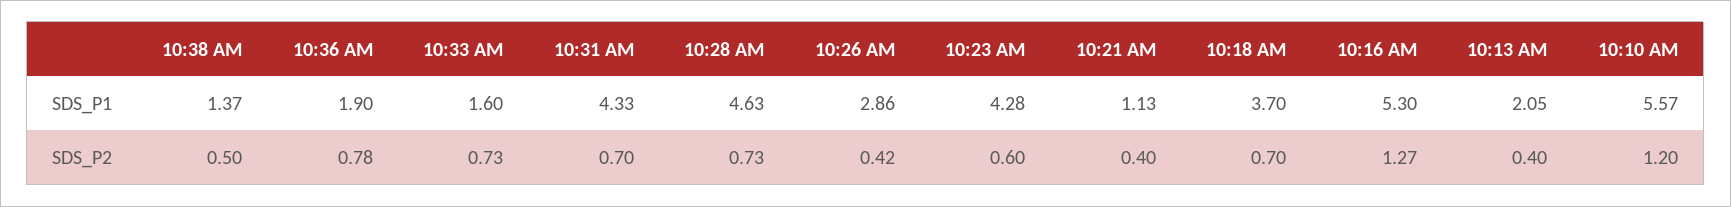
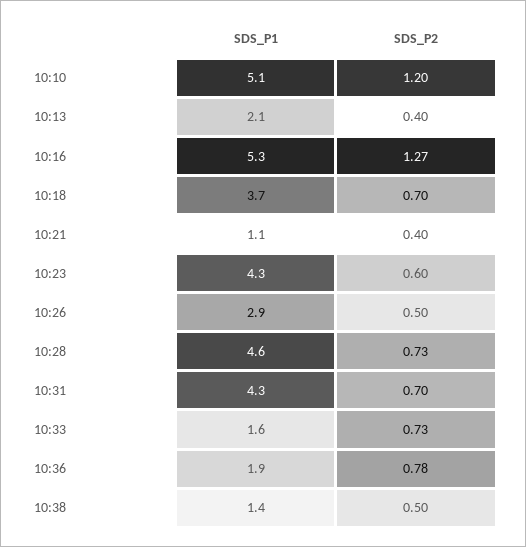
  {
    "10:38 AM": {
      "SDS_P1": 1.37,
      "SDS_P2": 0.5
    },
    "10:36 AM": {
      "SDS_P1": 1.9,
      "SDS_P2": 0.78
    },
    "10:33 AM": {
      "SDS_P1": 1.6,
      "SDS_P2": 0.73
    },
    "10:31 AM": {
      "SDS_P1": 4.33,
      "SDS_P2": 0.7
    },
    "10:28 AM": {
      "SDS_P1": 4.63,
      "SDS_P2": 0.73
    },
    "10:26 AM": {
      "SDS_P1": 2.86,
-     "SDS_P2": 0.42
+     "SDS_P2": 0.5
    },
    "10:23 AM": {
      "SDS_P1": 4.28,
      "SDS_P2": 0.6
    },
    "10:21 AM": {
      "SDS_P1": 1.13,
      "SDS_P2": 0.4
    },
    "10:18 AM": {
      "SDS_P1": 3.7,
      "SDS_P2": 0.7
    },
    "10:16 AM": {
      "SDS_P1": 5.3,
      "SDS_P2": 1.27
    },
    "10:13 AM": {
      "SDS_P1": 2.05,
      "SDS_P2": 0.4
    },
    "10:10 AM": {
-     "SDS_P1": 5.57,
+     "SDS_P1": 5.1,
      "SDS_P2": 1.2
    }
  }

